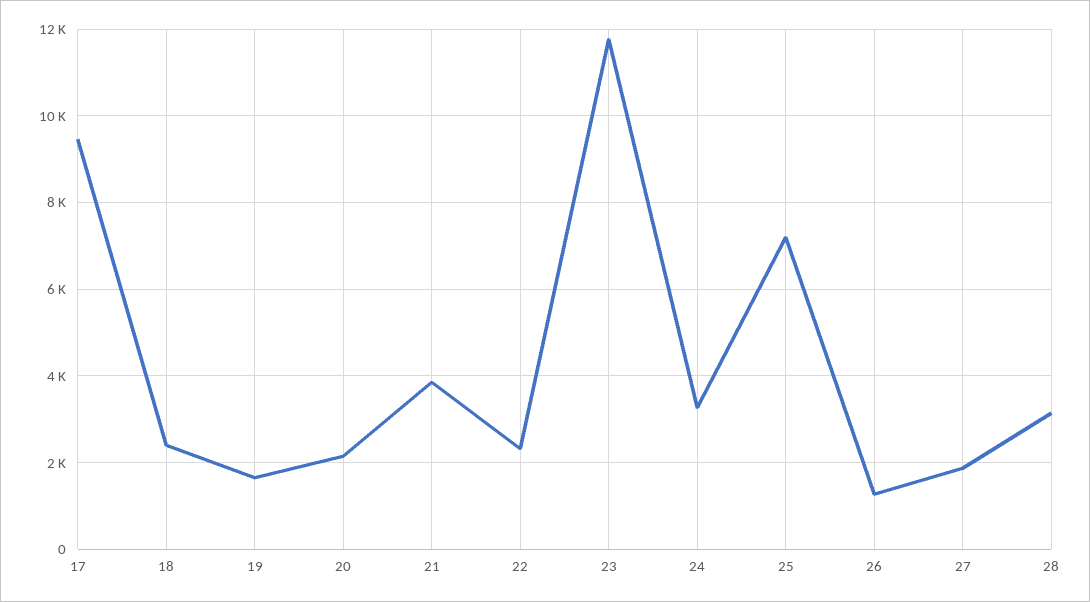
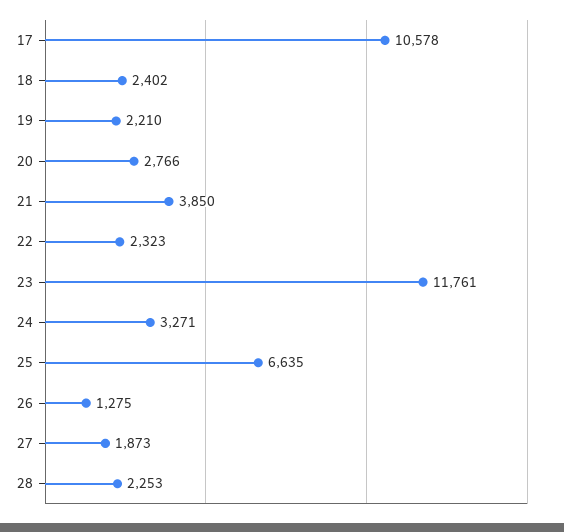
  {
-   "17": 9400,
+   "17": 10578,
    "18": 2402,
-   "19": 1600,
+   "19": 2210,
-   "20": 2200,
+   "20": 2766,
    "21": 3850,
    "22": 2323,
    "23": 11761,
    "24": 3271,
-   "25": 7200,
+   "25": 6635,
    "26": 1275,
    "27": 1873,
-   "28": 3200
+   "28": 2253
  }

